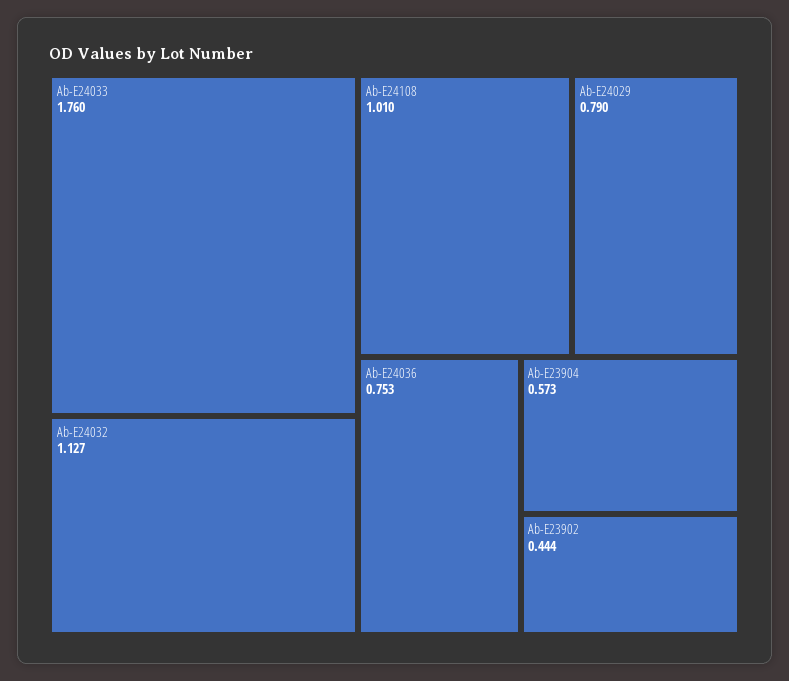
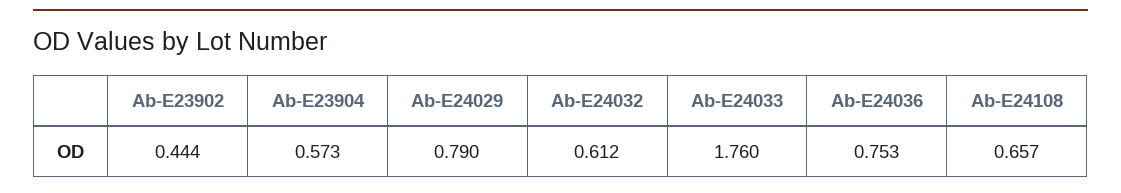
  {
    "Ab-E24033": 1.76,
-   "Ab-E24032": 1.127,
+   "Ab-E24032": 0.612,
-   "Ab-E24108": 1.01,
+   "Ab-E24108": 0.657,
    "Ab-E24029": 0.79,
    "Ab-E24036": 0.753,
    "Ab-E23904": 0.573,
    "Ab-E23902": 0.444
  }

